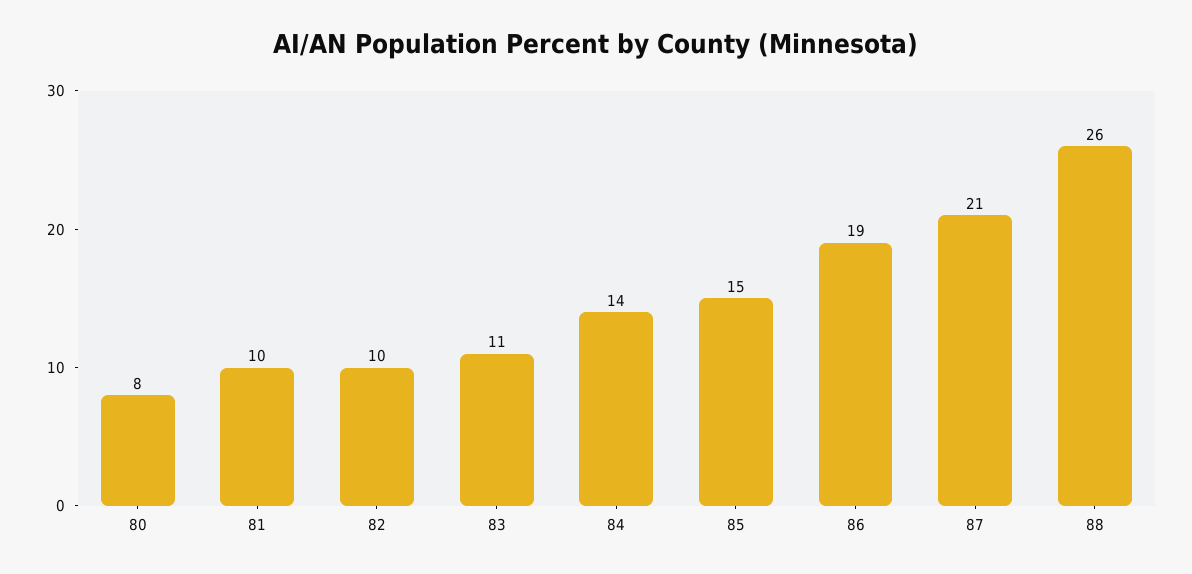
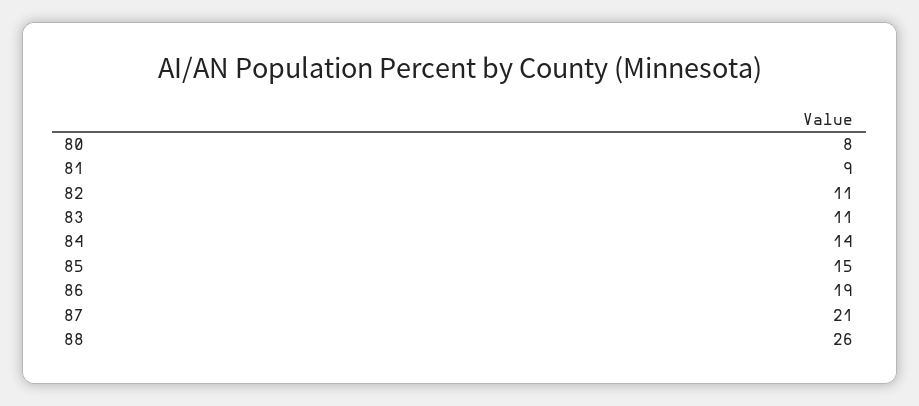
  {
    "80": 8,
-   "81": 10,
+   "81": 9,
-   "82": 10,
+   "82": 11,
    "83": 11,
    "84": 14,
    "85": 15,
    "86": 19,
    "87": 21,
    "88": 26
  }

